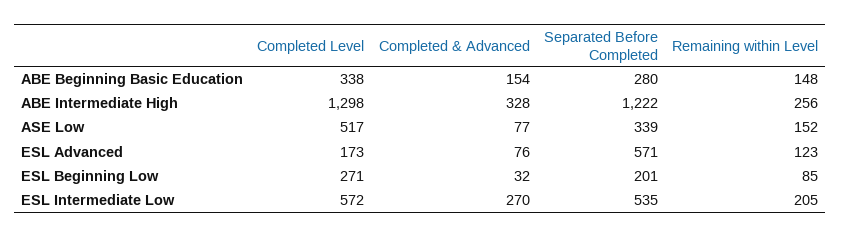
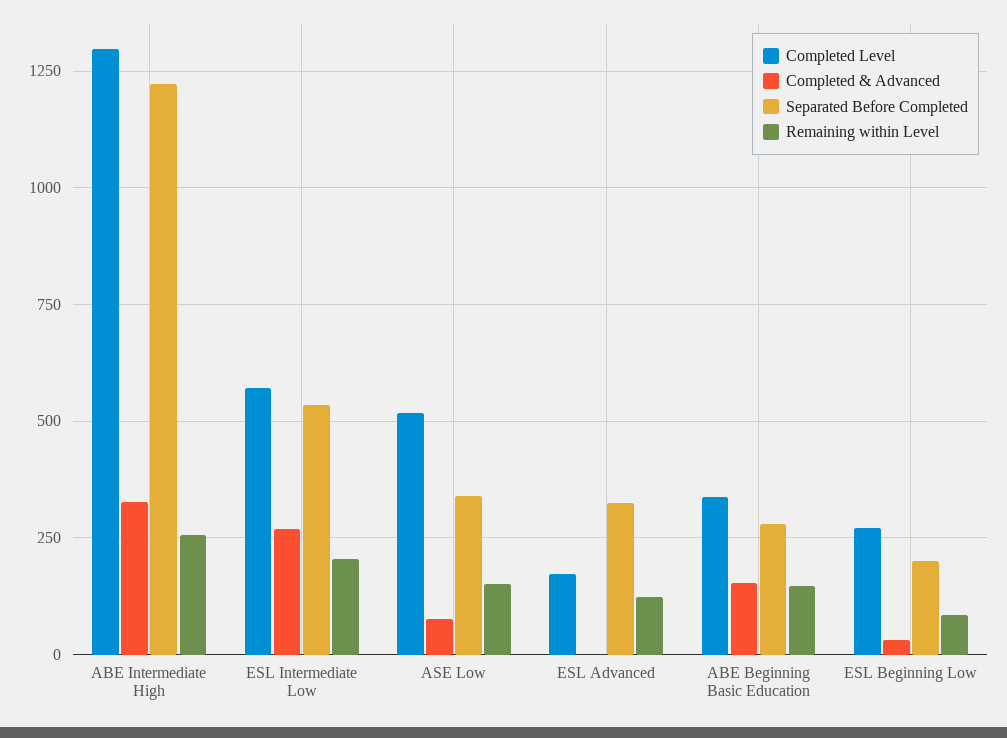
  {
    "Completed Level": {
      "ABE Beginning Basic Education": 338,
      "ABE Intermediate High": 1298,
      "ASE Low": 517,
      "ESL Advanced": 173,
      "ESL Beginning Low": 271,
      "ESL Intermediate Low": 572
    },
    "Completed & Advanced": {
      "ABE Beginning Basic Education": 154,
      "ABE Intermediate High": 328,
      "ASE Low": 77,
-     "ESL Advanced": 76,
+     "ESL Advanced": 0,
      "ESL Beginning Low": 32,
      "ESL Intermediate Low": 270
    },
    "Separated Before Completed": {
      "ABE Beginning Basic Education": 280,
      "ABE Intermediate High": 1222,
      "ASE Low": 339,
-     "ESL Advanced": 571,
+     "ESL Advanced": 325,
      "ESL Beginning Low": 201,
      "ESL Intermediate Low": 535
    },
    "Remaining within Level": {
      "ABE Beginning Basic Education": 148,
      "ABE Intermediate High": 256,
      "ASE Low": 152,
      "ESL Advanced": 123,
      "ESL Beginning Low": 85,
      "ESL Intermediate Low": 205
    }
  }

